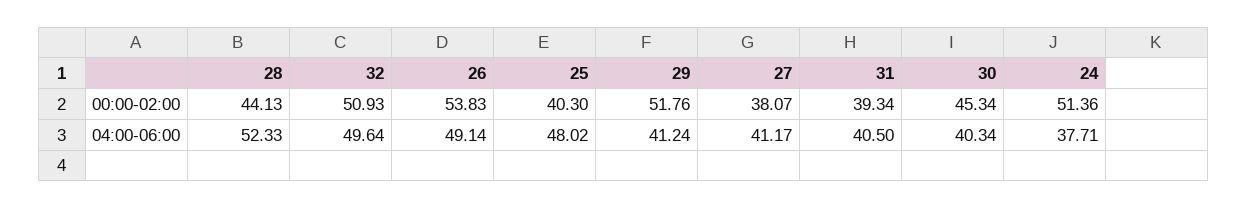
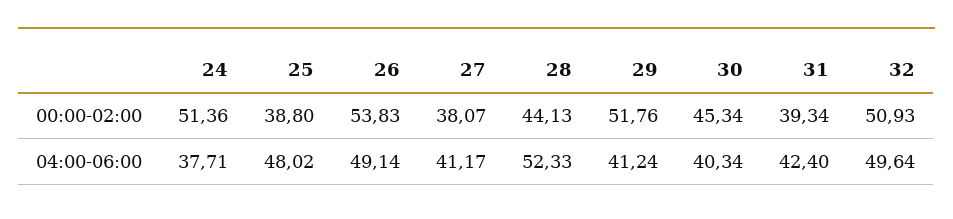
  {
    "28": {
      "00:00-02:00": 44.13,
      "04:00-06:00": 52.33
    },
    "32": {
      "00:00-02:00": 50.93,
      "04:00-06:00": 49.64
    },
    "26": {
      "00:00-02:00": 53.83,
      "04:00-06:00": 49.14
    },
    "25": {
-     "00:00-02:00": 40.3,
+     "00:00-02:00": 38.8,
      "04:00-06:00": 48.02
    },
    "29": {
      "00:00-02:00": 51.76,
      "04:00-06:00": 41.24
    },
    "27": {
      "00:00-02:00": 38.07,
      "04:00-06:00": 41.17
    },
    "31": {
      "00:00-02:00": 39.34,
-     "04:00-06:00": 40.5
+     "04:00-06:00": 42.4
    },
    "30": {
      "00:00-02:00": 45.34,
      "04:00-06:00": 40.34
    },
    "24": {
      "00:00-02:00": 51.36,
      "04:00-06:00": 37.71
    }
  }

